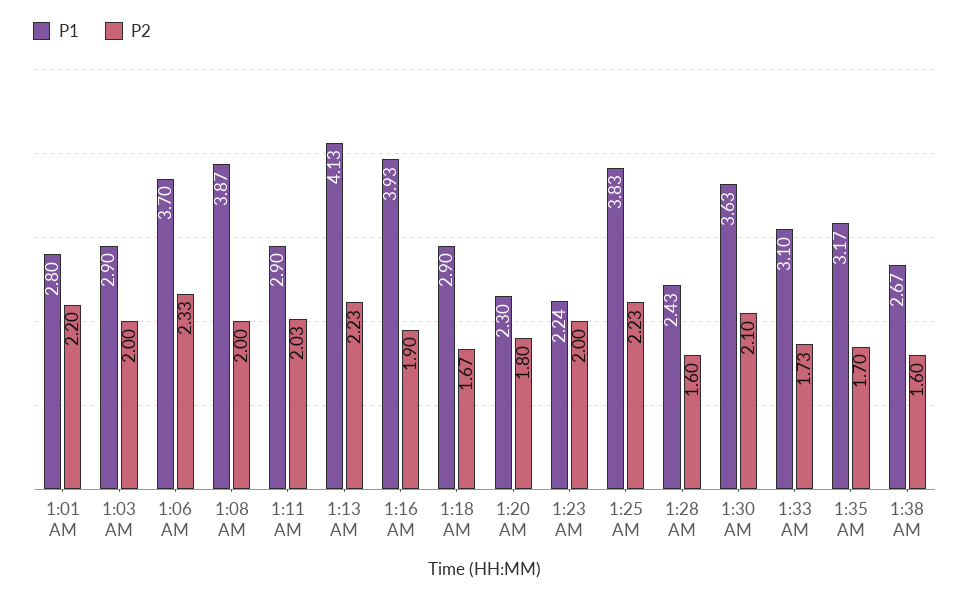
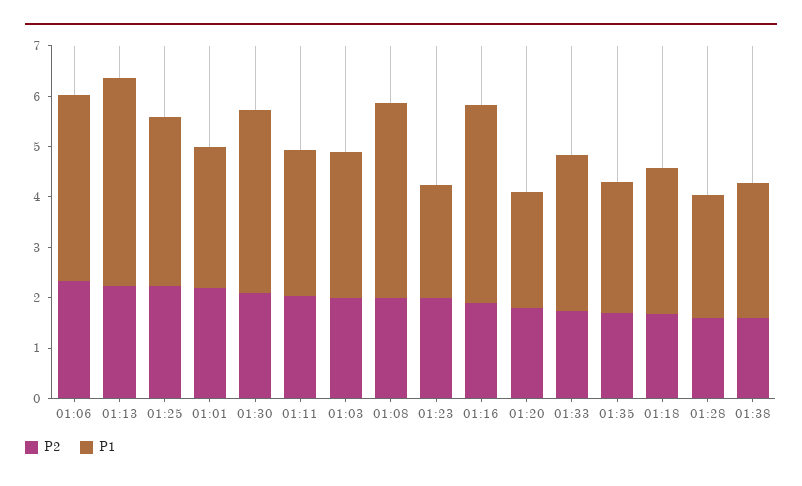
  {
    "P1": {
      "1:01 AM": 2.8,
      "1:03 AM": 2.9,
      "1:06 AM": 3.7,
      "1:08 AM": 3.87,
      "1:11 AM": 2.9,
      "1:13 AM": 4.13,
      "1:16 AM": 3.93,
      "1:18 AM": 2.9,
      "1:20 AM": 2.3,
      "1:23 AM": 2.24,
-     "1:25 AM": 3.83,
+     "1:25 AM": 3.4,
      "1:28 AM": 2.43,
      "1:30 AM": 3.63,
      "1:33 AM": 3.1,
-     "1:35 AM": 3.17,
+     "1:35 AM": 2.6,
      "1:38 AM": 2.67
    },
    "P2": {
      "1:01 AM": 2.2,
      "1:03 AM": 2,
      "1:06 AM": 2.33,
      "1:08 AM": 2,
      "1:11 AM": 2.03,
      "1:13 AM": 2.23,
      "1:16 AM": 1.9,
      "1:18 AM": 1.67,
      "1:20 AM": 1.8,
      "1:23 AM": 2,
      "1:25 AM": 2.23,
      "1:28 AM": 1.6,
      "1:30 AM": 2.1,
      "1:33 AM": 1.73,
      "1:35 AM": 1.7,
      "1:38 AM": 1.6
    }
  }

